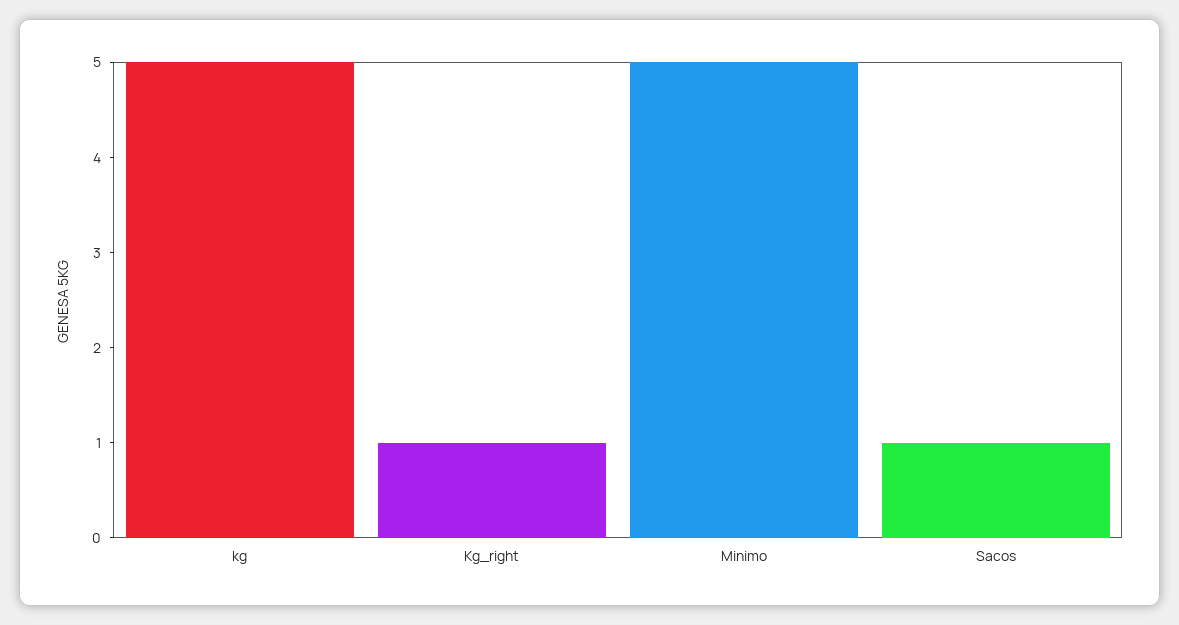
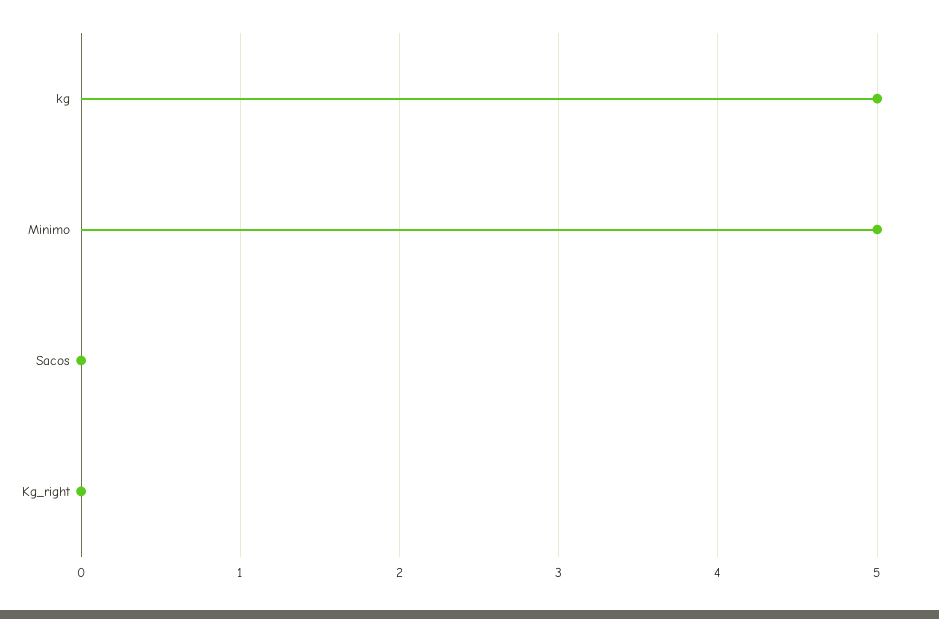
  {
    "kg": 5,
-   "Kg_right": 1,
+   "Kg_right": 0,
    "Minimo": 5,
-   "Sacos": 1
+   "Sacos": 0
  }

